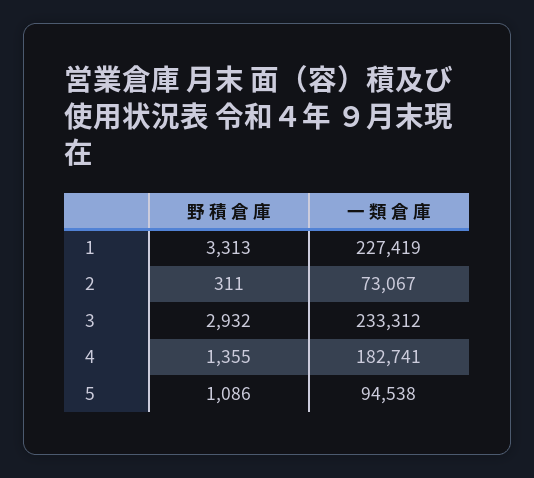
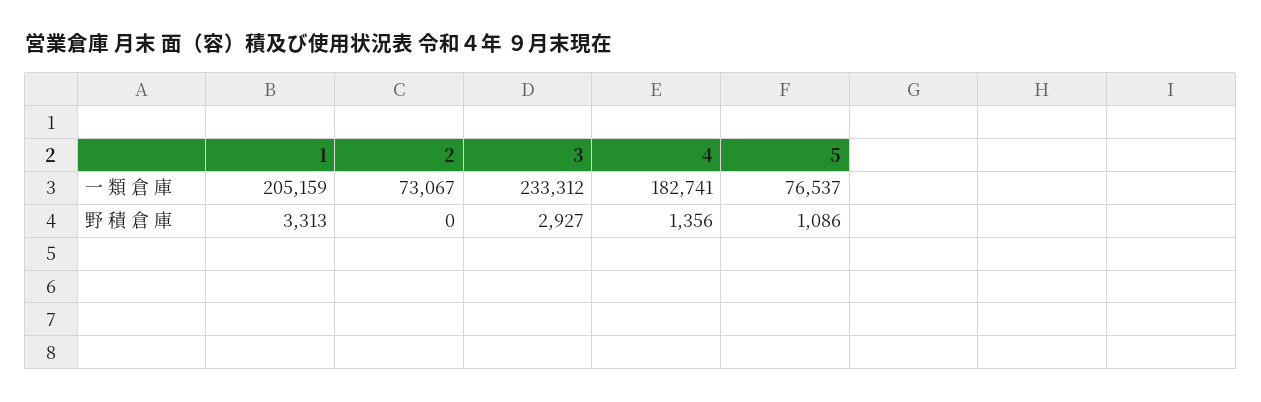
  {
    "野 積 倉 庫": {
      "1": 3313,
-     "2": 311,
+     "2": 0,
-     "3": 2932,
+     "3": 2927,
-     "4": 1355,
+     "4": 1356,
      "5": 1086
    },
    "一 類 倉 庫": {
-     "1": 227419,
+     "1": 205159,
      "2": 73067,
      "3": 233312,
      "4": 182741,
-     "5": 94538
+     "5": 76537
    }
  }

